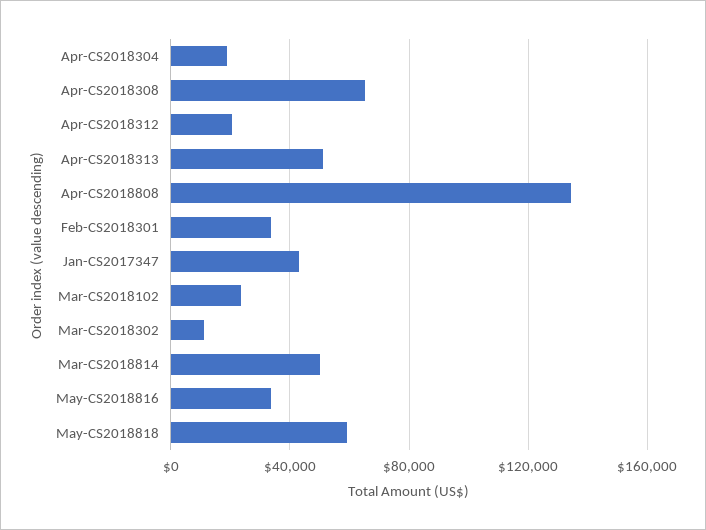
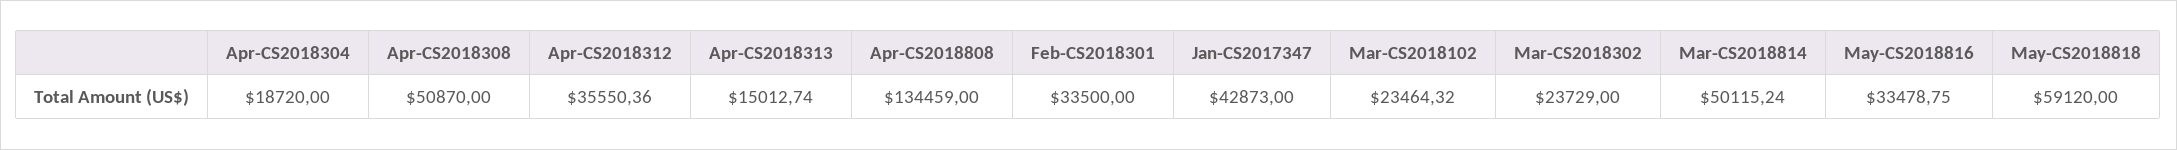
  {
    "Apr-CS2018304": 18720,
-   "Apr-CS2018308": 65000,
+   "Apr-CS2018308": 50870,
-   "Apr-CS2018312": 20000,
+   "Apr-CS2018312": 35550.36,
-   "Apr-CS2018313": 50000,
+   "Apr-CS2018313": 15012.74,
    "Apr-CS2018808": 134459,
    "Feb-CS2018301": 33500,
    "Jan-CS2017347": 42873,
    "Mar-CS2018102": 23464.32,
-   "Mar-CS2018302": 10000,
+   "Mar-CS2018302": 23729,
    "Mar-CS2018814": 50115.24,
    "May-CS2018816": 33478.75,
    "May-CS2018818": 59120
  }

